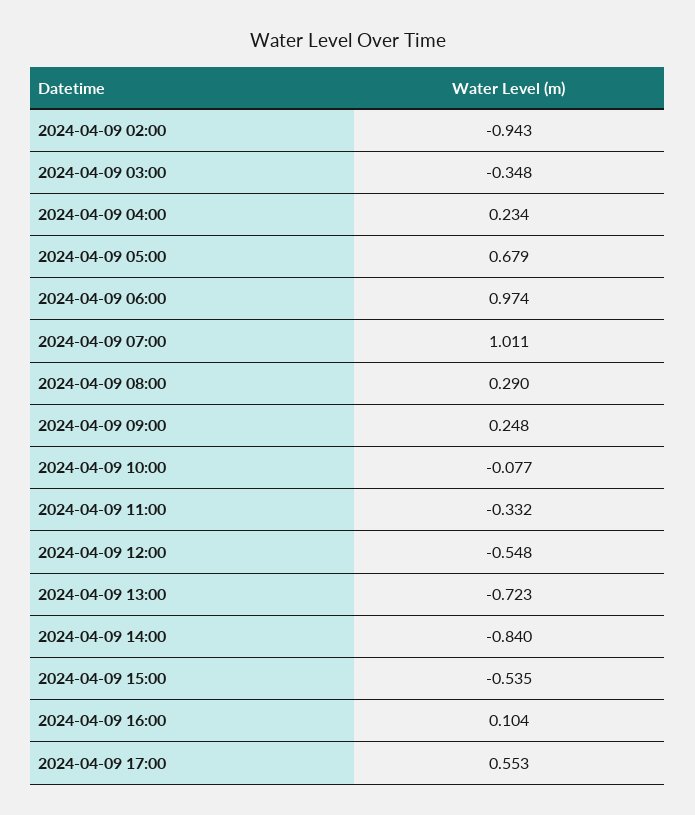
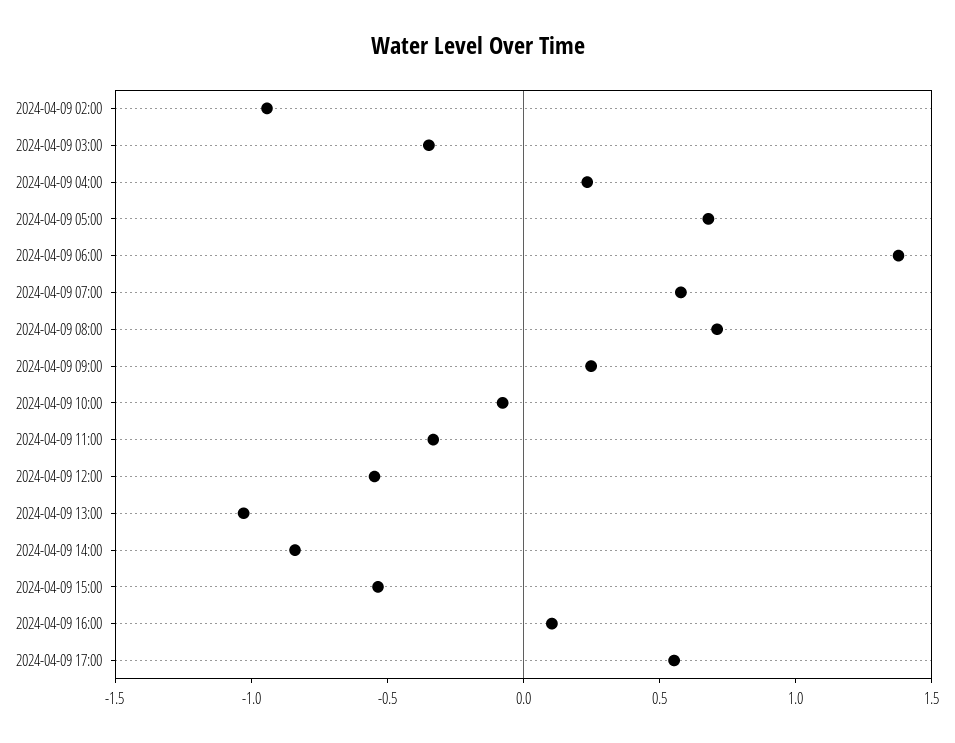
  {
    "2024-04-09 02:00": -0.943,
    "2024-04-09 03:00": -0.348,
    "2024-04-09 04:00": 0.234,
    "2024-04-09 05:00": 0.679,
-   "2024-04-09 06:00": 0.974,
+   "2024-04-09 06:00": 1.4,
-   "2024-04-09 07:00": 1.011,
+   "2024-04-09 07:00": 0.6,
-   "2024-04-09 08:00": 0.29,
+   "2024-04-09 08:00": 0.7,
    "2024-04-09 09:00": 0.248,
    "2024-04-09 10:00": -0.077,
    "2024-04-09 11:00": -0.332,
    "2024-04-09 12:00": -0.548,
-   "2024-04-09 13:00": -0.723,
+   "2024-04-09 13:00": -1,
    "2024-04-09 14:00": -0.84,
    "2024-04-09 15:00": -0.535,
    "2024-04-09 16:00": 0.104,
    "2024-04-09 17:00": 0.553
  }

